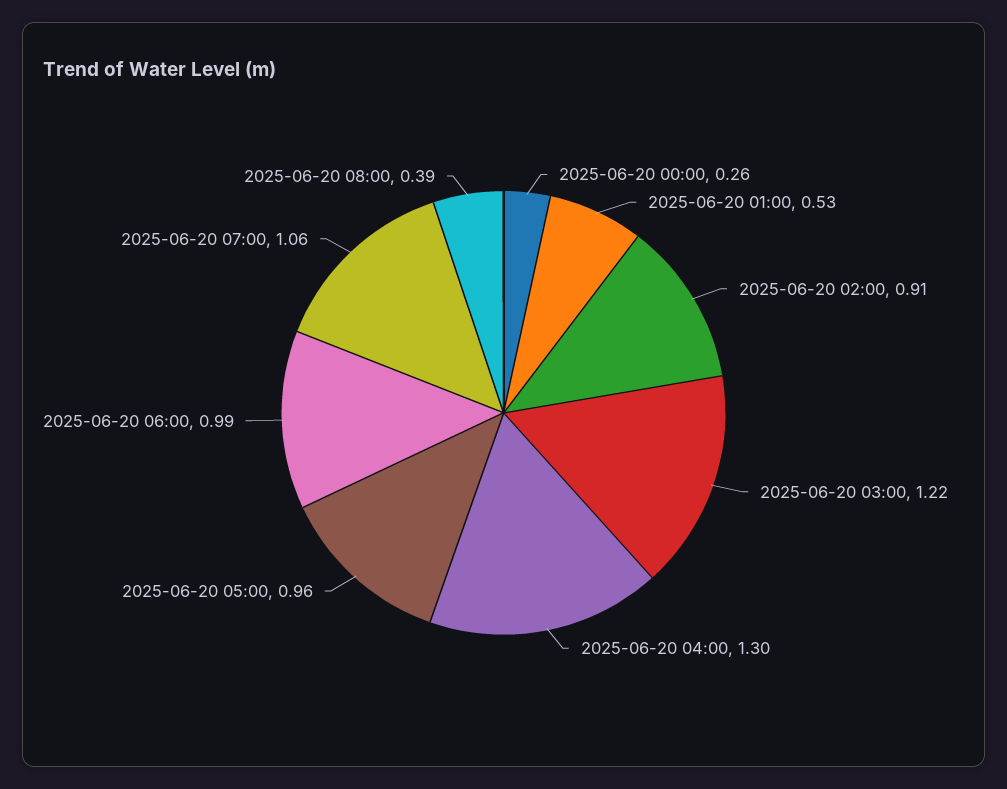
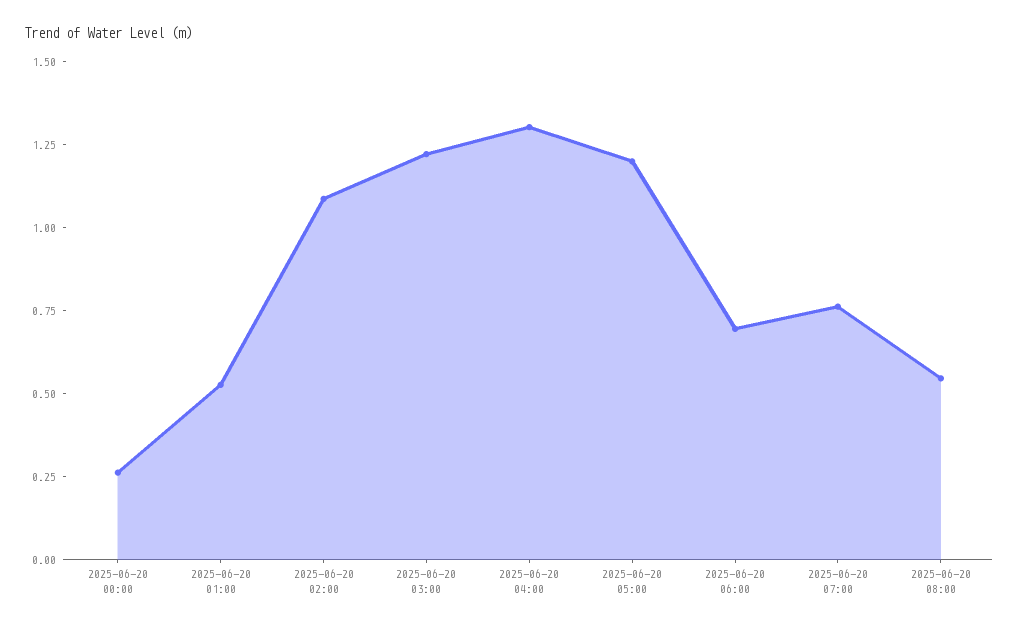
  {
    "2025-06-20 00:00": 0.26,
    "2025-06-20 01:00": 0.53,
-   "2025-06-20 02:00": 0.91,
+   "2025-06-20 02:00": 1.1,
    "2025-06-20 03:00": 1.22,
    "2025-06-20 04:00": 1.3,
-   "2025-06-20 05:00": 0.96,
+   "2025-06-20 05:00": 1.2,
-   "2025-06-20 06:00": 0.99,
+   "2025-06-20 06:00": 0.7,
-   "2025-06-20 07:00": 1.06,
+   "2025-06-20 07:00": 0.75,
-   "2025-06-20 08:00": 0.39
+   "2025-06-20 08:00": 0.55
  }

